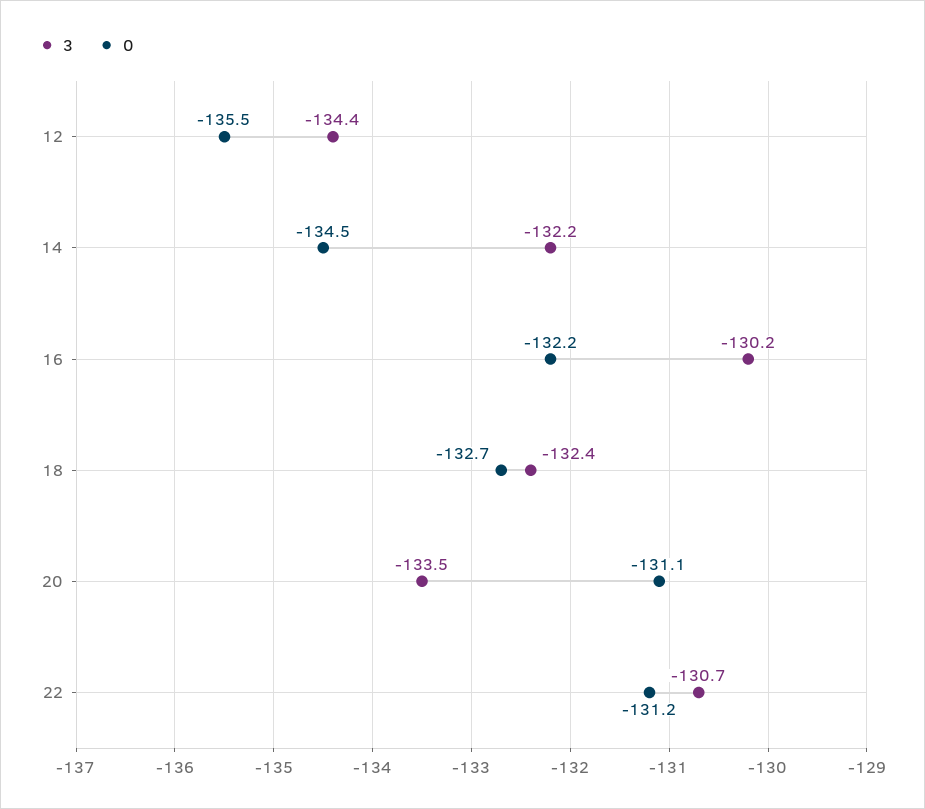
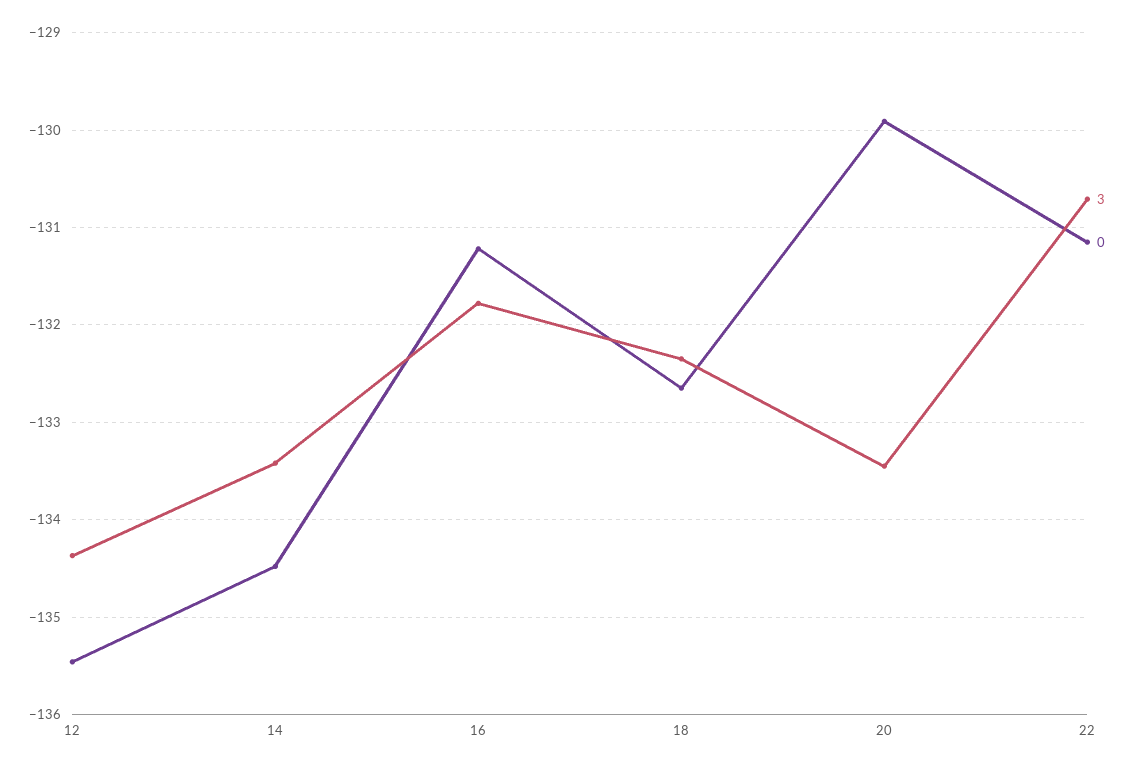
  {
    "3": {
      "12": -134.4,
-     "14": -132.2,
+     "14": -133.4,
-     "16": -130.2,
+     "16": -131.8,
      "18": -132.4,
      "20": -133.5,
      "22": -130.7
    },
    "0": {
      "12": -135.5,
      "14": -134.5,
-     "16": -132.2,
+     "16": -131.2,
      "18": -132.7,
-     "20": -131.1,
+     "20": -129.9,
      "22": -131.2
    }
  }

